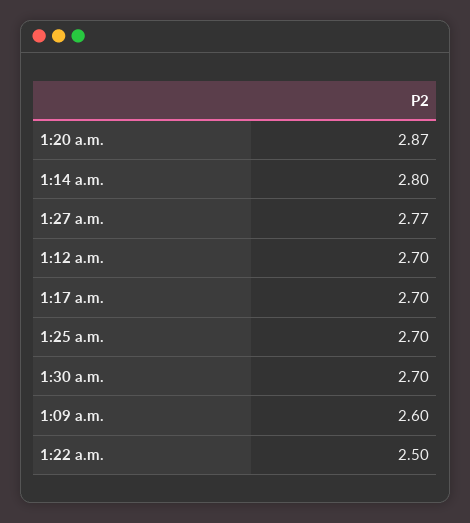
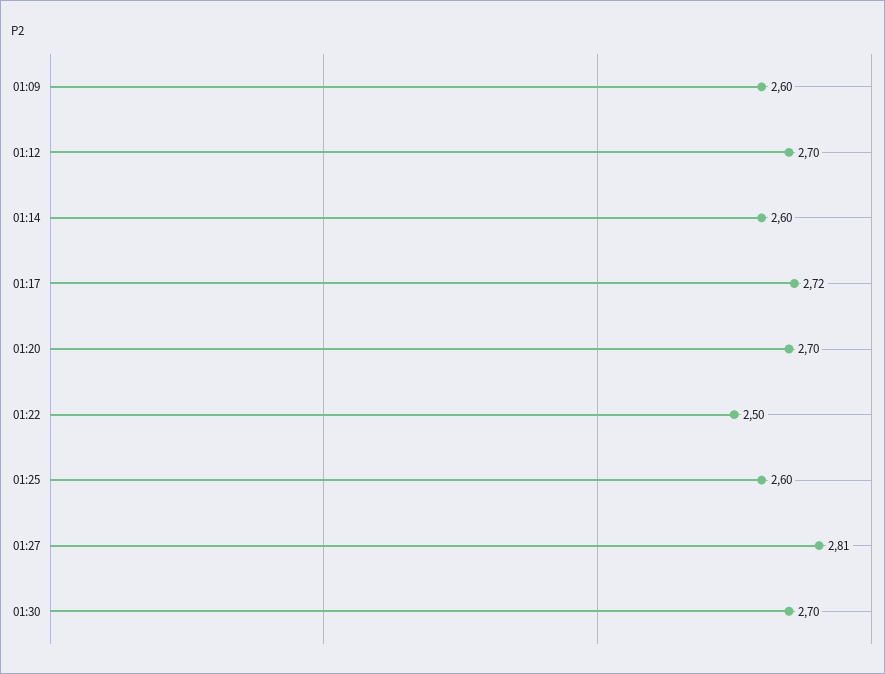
  {
-   "1:20 a.m.": 2.87,
+   "1:20 a.m.": 2.7,
-   "1:14 a.m.": 2.8,
+   "1:14 a.m.": 2.6,
-   "1:27 a.m.": 2.77,
+   "1:27 a.m.": 2.81,
    "1:12 a.m.": 2.7,
-   "1:17 a.m.": 2.7,
+   "1:17 a.m.": 2.72,
-   "1:25 a.m.": 2.7,
+   "1:25 a.m.": 2.6,
    "1:30 a.m.": 2.7,
    "1:09 a.m.": 2.6,
    "1:22 a.m.": 2.5
  }

